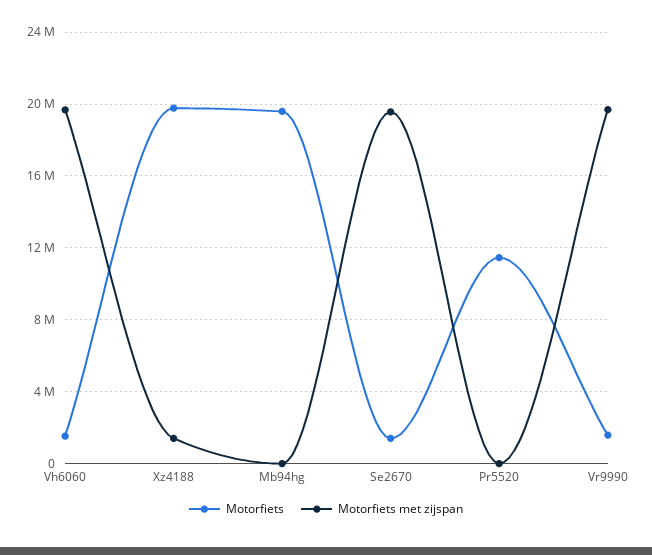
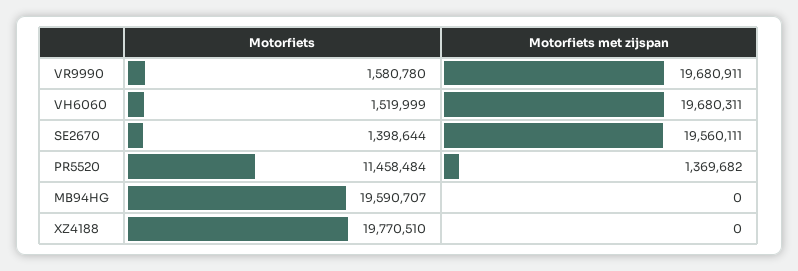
  {
    "Motorfiets": {
      "Vh6060": 1519999,
      "Xz4188": 19770510,
      "Mb94hg": 19590707,
      "Se2670": 1398644,
      "Pr5520": 11458484,
      "Vr9990": 1580780
    },
    "Motorfiets met zijspan": {
      "Vh6060": 19680311,
-     "Xz4188": 1500000,
+     "Xz4188": 0,
      "Mb94hg": 0,
      "Se2670": 19560111,
-     "Pr5520": 0,
+     "Pr5520": 1369682,
      "Vr9990": 19680911
    }
  }

